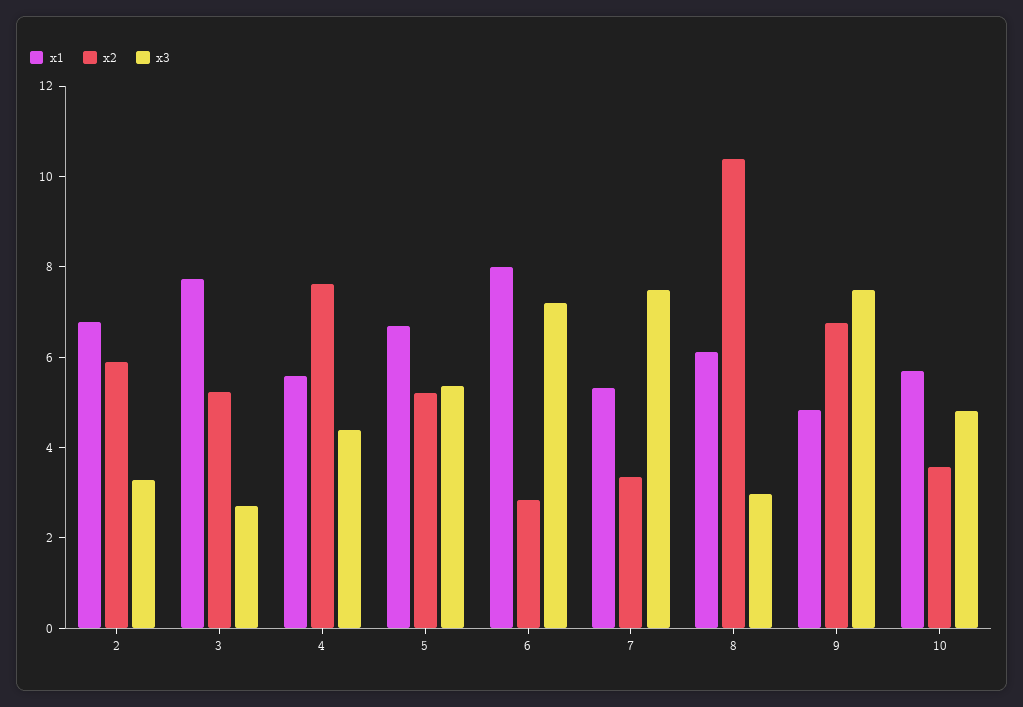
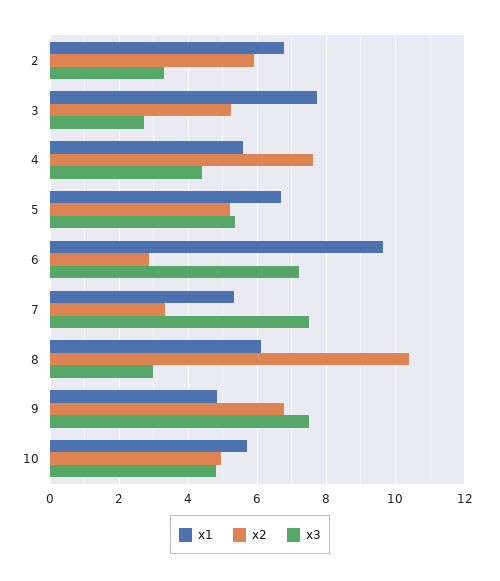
  {
    "x1": {
      "2": 6.8,
      "3": 7.8,
      "4": 5.6,
      "5": 6.6,
-     "6": 8,
+     "6": 9.6,
      "7": 5.4,
      "8": 6.2,
      "9": 4.8,
      "10": 5.6
    },
    "x2": {
      "2": 6,
      "3": 5.2,
      "4": 7.6,
      "5": 5.2,
      "6": 2.8,
      "7": 3.4,
      "8": 10.4,
      "9": 6.8,
-     "10": 3.5
+     "10": 5
    },
    "x3": {
      "2": 3.2,
      "3": 2.8,
      "4": 4.4,
      "5": 5.4,
      "6": 7.2,
      "7": 7.4,
      "8": 3,
      "9": 7.4,
      "10": 4.8
    }
  }

